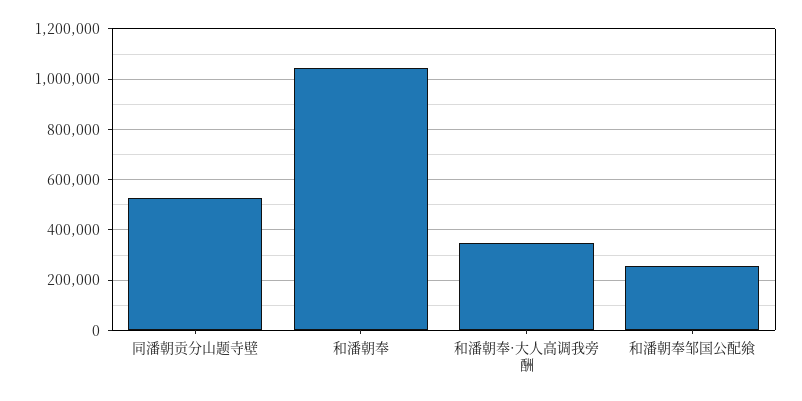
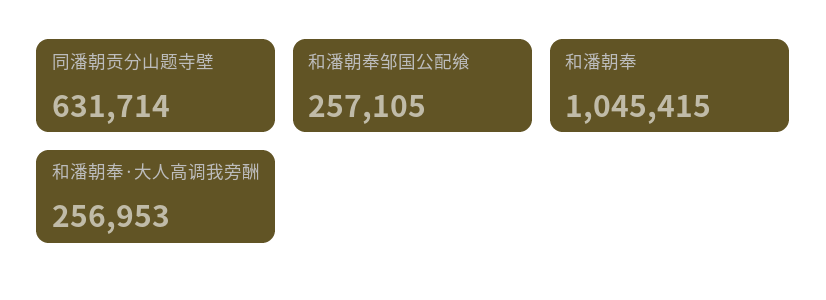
  {
-   "同潘朝贡分山题寺壁": 525000,
+   "同潘朝贡分山题寺壁": 631714,
    "和潘朝奉": 1045415,
-   "和潘朝奉·大人高调我旁酬": 350000,
+   "和潘朝奉·大人高调我旁酬": 256953,
    "和潘朝奉邹国公配飨": 257105
  }

